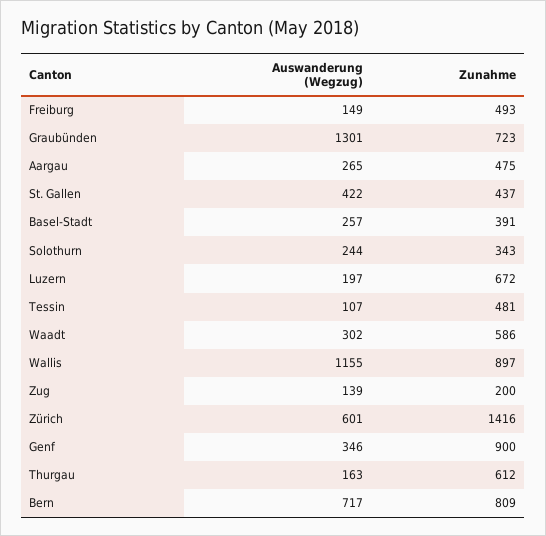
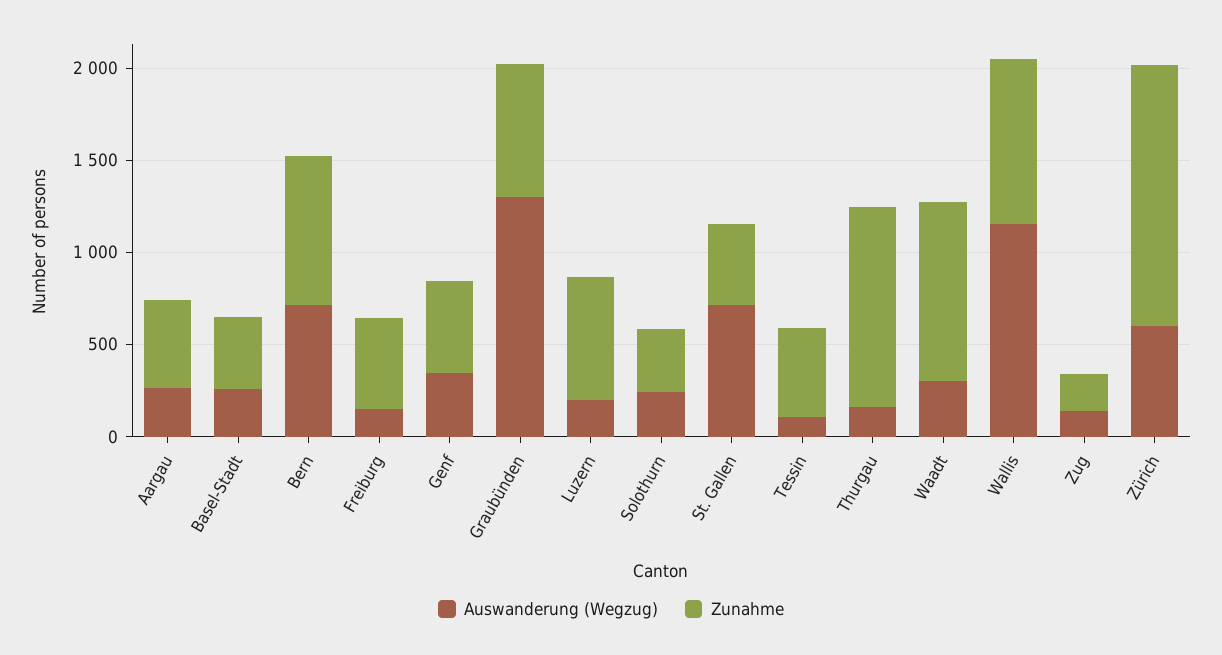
  {
    "Auswanderung (Wegzug)": {
      "Freiburg": 149,
      "Graubünden": 1301,
      "Aargau": 265,
-     "St. Gallen": 422,
+     "St. Gallen": 700,
      "Basel-Stadt": 257,
      "Solothurn": 244,
      "Luzern": 197,
      "Tessin": 107,
      "Waadt": 302,
      "Wallis": 1155,
      "Zug": 139,
      "Zürich": 601,
      "Genf": 346,
      "Thurgau": 163,
      "Bern": 717
    },
    "Zunahme": {
      "Freiburg": 493,
      "Graubünden": 723,
      "Aargau": 475,
      "St. Gallen": 437,
      "Basel-Stadt": 391,
      "Solothurn": 343,
      "Luzern": 672,
      "Tessin": 481,
-     "Waadt": 586,
+     "Waadt": 1000,
      "Wallis": 897,
      "Zug": 200,
      "Zürich": 1416,
-     "Genf": 900,
+     "Genf": 500,
-     "Thurgau": 612,
+     "Thurgau": 1100,
      "Bern": 809
    }
  }

